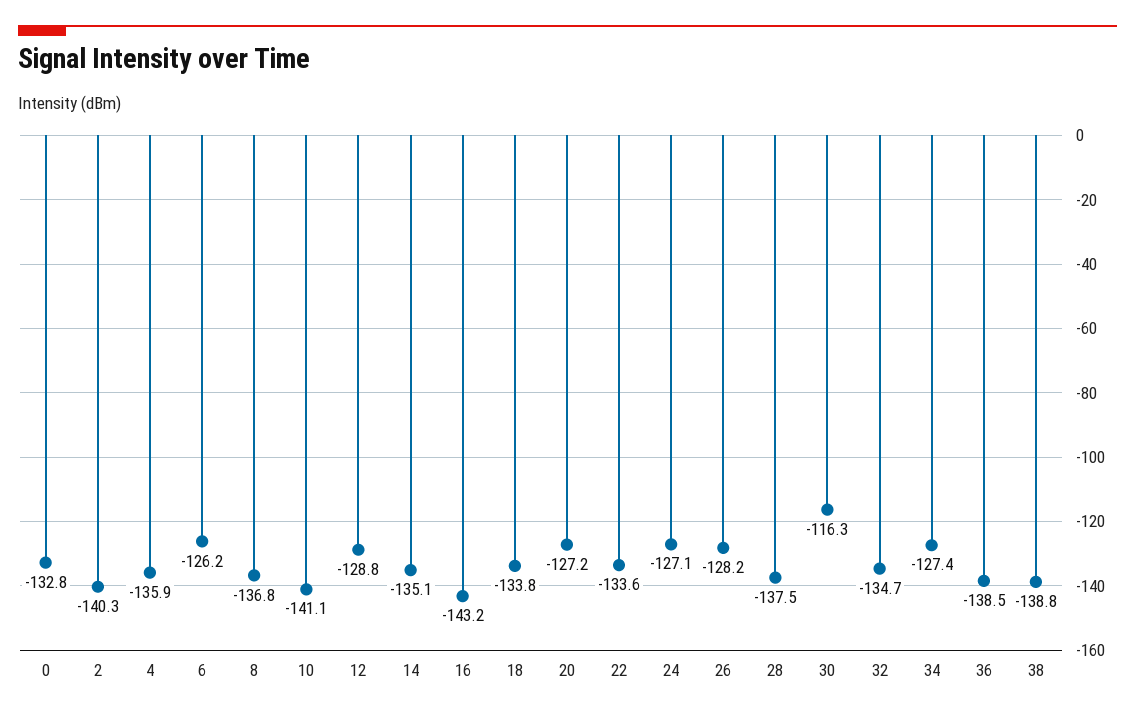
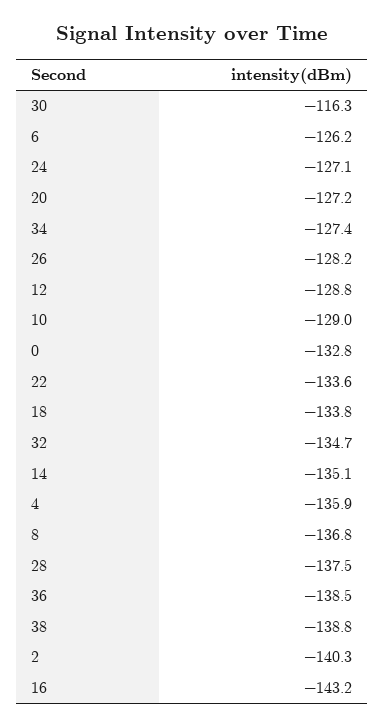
  {
    "0": -132.8,
    "2": -140.3,
    "4": -135.9,
    "6": -126.2,
    "8": -136.8,
-   "10": -141.1,
+   "10": -129,
    "12": -128.8,
    "14": -135.1,
    "16": -143.2,
    "18": -133.8,
    "20": -127.2,
    "22": -133.6,
    "24": -127.1,
    "26": -128.2,
    "28": -137.5,
    "30": -116.3,
    "32": -134.7,
    "34": -127.4,
    "36": -138.5,
    "38": -138.8
  }

